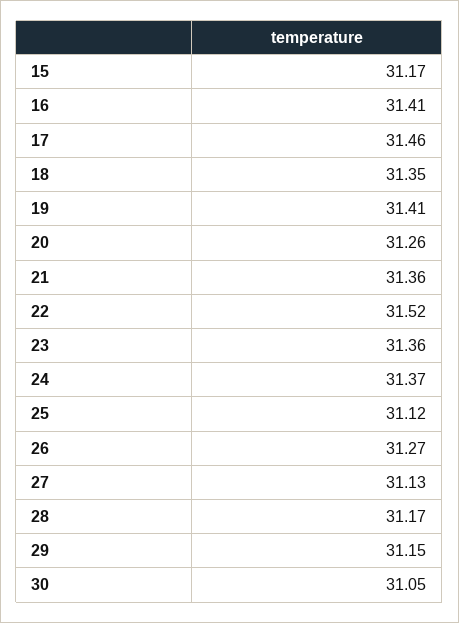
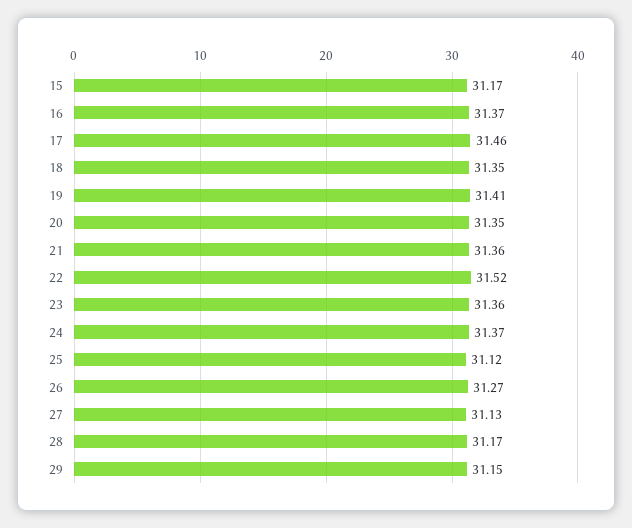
  {
    "15": 31.17,
-   "16": 31.41,
+   "16": 31.37,
    "17": 31.46,
    "18": 31.35,
    "19": 31.41,
-   "20": 31.26,
+   "20": 31.35,
    "21": 31.36,
    "22": 31.52,
    "23": 31.36,
    "24": 31.37,
    "25": 31.12,
    "26": 31.27,
    "27": 31.13,
    "28": 31.17,
-   "29": 31.15,
+   "29": 31.15
-   "30": 31.05
  }

